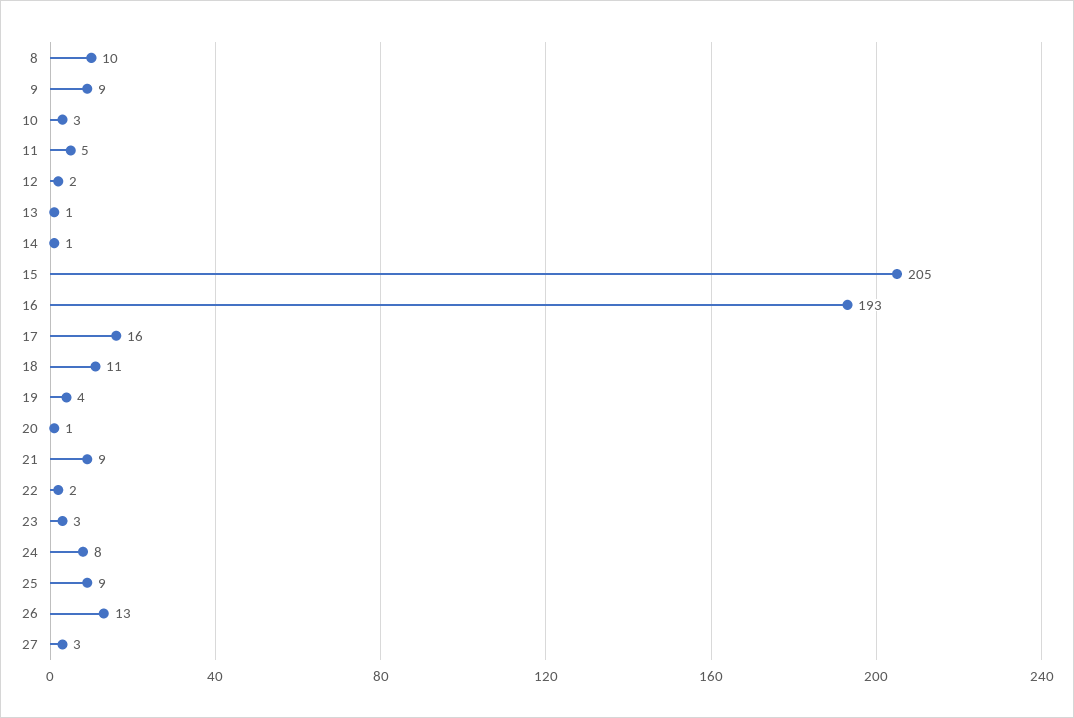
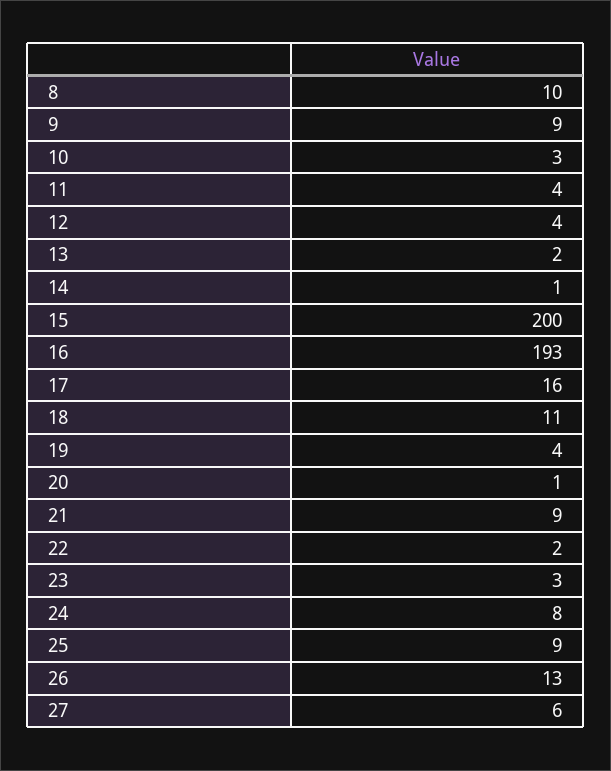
  {
    "8": 10,
    "9": 9,
    "10": 3,
-   "11": 5,
+   "11": 4,
-   "12": 2,
+   "12": 4,
-   "13": 1,
+   "13": 2,
    "14": 1,
-   "15": 205,
+   "15": 200,
    "16": 193,
    "17": 16,
    "18": 11,
    "19": 4,
    "20": 1,
    "21": 9,
    "22": 2,
    "23": 3,
    "24": 8,
    "25": 9,
    "26": 13,
-   "27": 3
+   "27": 6
  }

